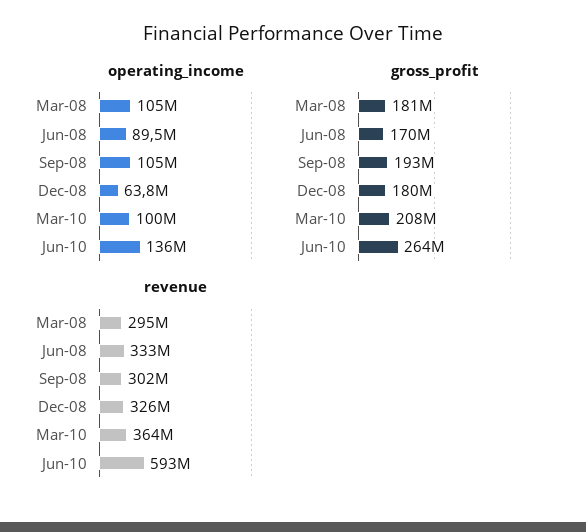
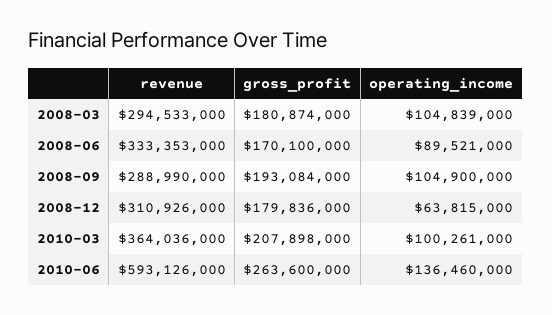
  {
    "operating_income": {
      "Mar-08": 104839000,
      "Jun-08": 89521000,
      "Sep-08": 104900000,
      "Dec-08": 63815000,
      "Mar-10": 100261000,
      "Jun-10": 136460000
    },
    "gross_profit": {
      "Mar-08": 180874000,
      "Jun-08": 170100000,
      "Sep-08": 193084000,
      "Dec-08": 179836000,
      "Mar-10": 207898000,
      "Jun-10": 263600000
    },
    "revenue": {
      "Mar-08": 294533000,
      "Jun-08": 333353000,
-     "Sep-08": 302000000,
+     "Sep-08": 288990000,
-     "Dec-08": 326000000,
+     "Dec-08": 310926000,
      "Mar-10": 364036000,
      "Jun-10": 593126000
    }
  }

